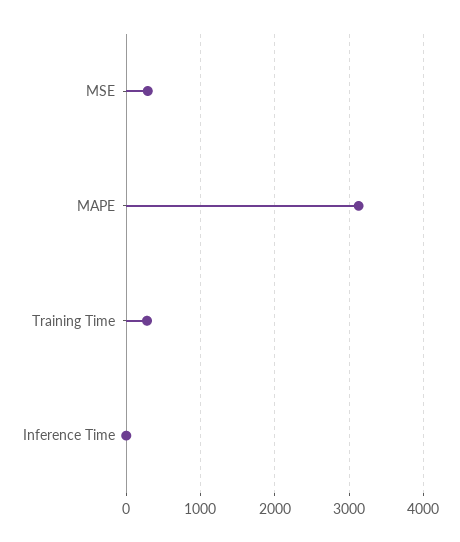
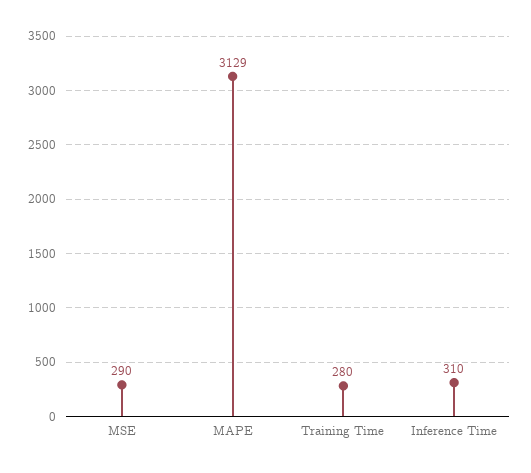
  {
    "MSE": 290,
    "MAPE": 3129,
    "Training Time": 280,
-   "Inference Time": 0
+   "Inference Time": 310
  }

